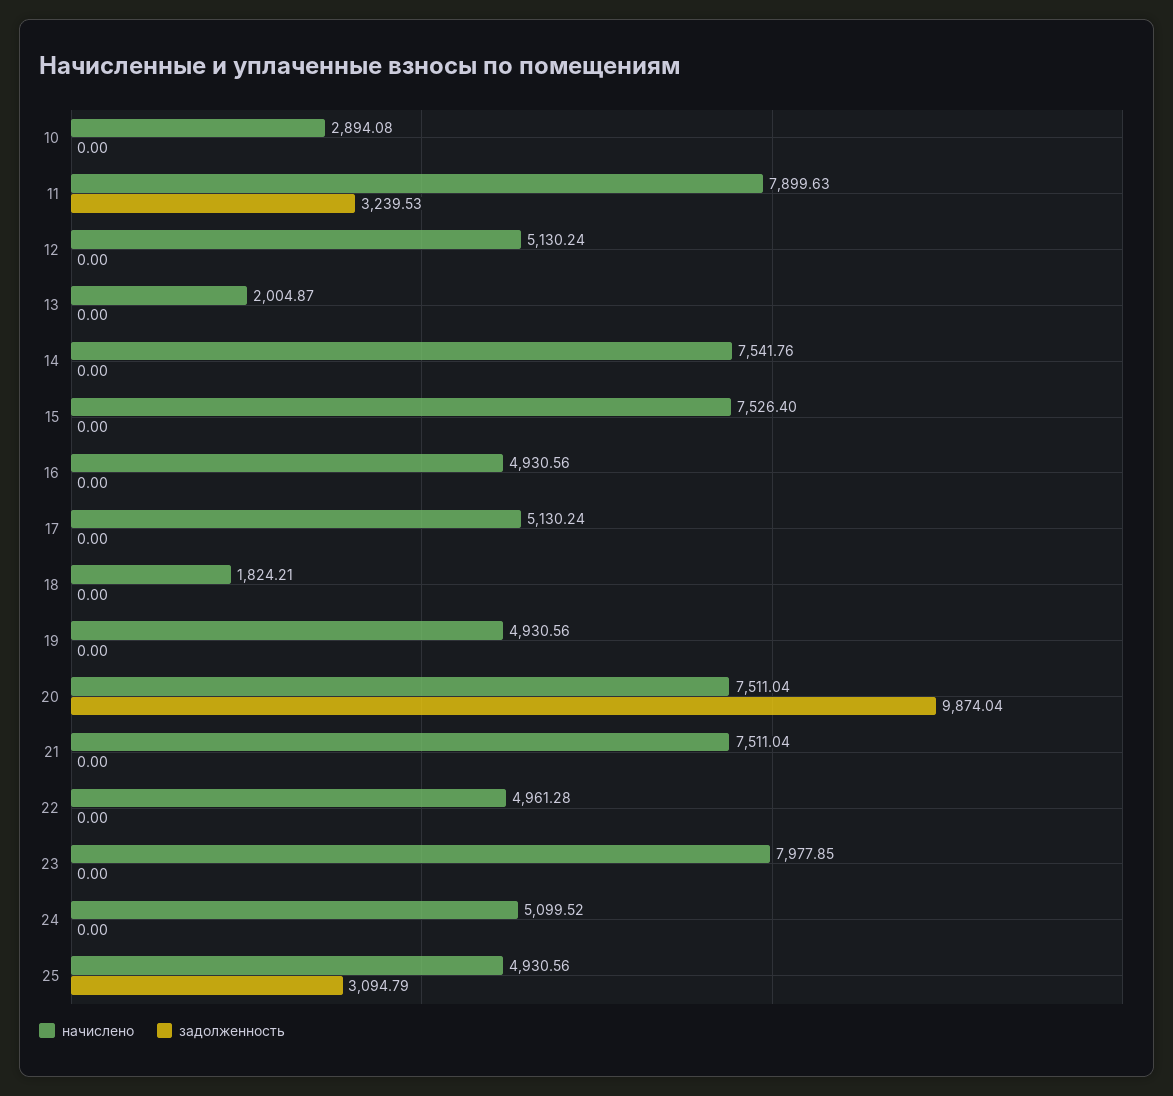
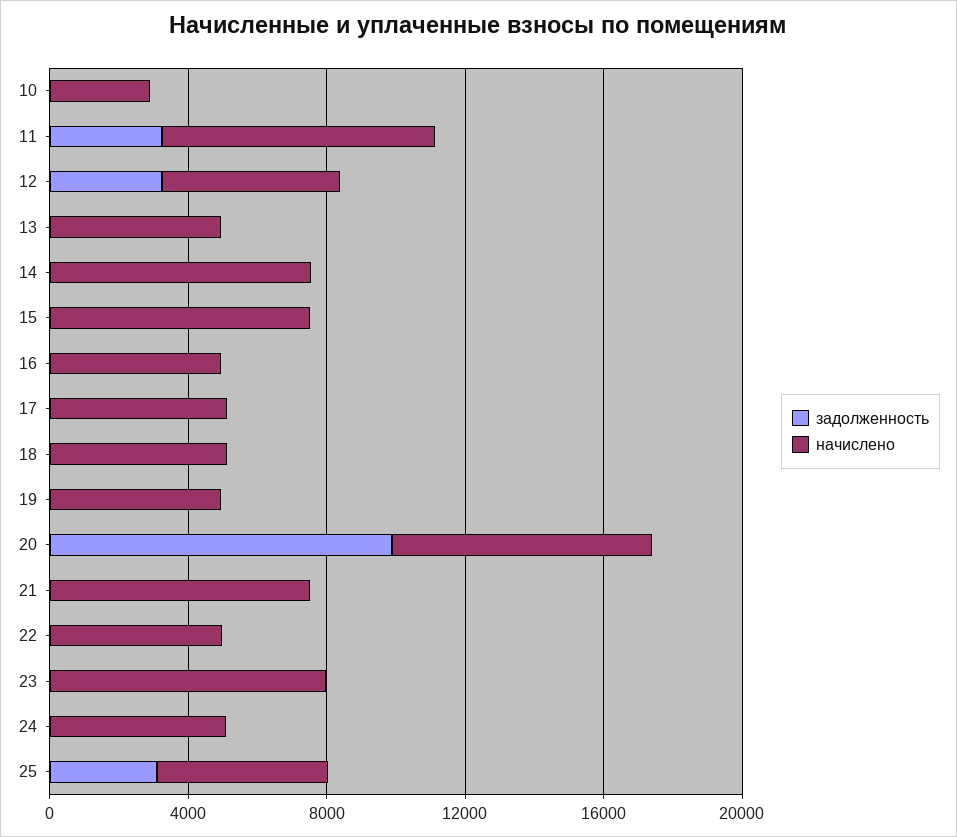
  {
    "начислено": {
      "10": 2894.08,
      "11": 7899.63,
      "12": 5130.24,
-     "13": 2004.87,
+     "13": 5000,
      "14": 7541.76,
      "15": 7526.4,
      "16": 4930.56,
      "17": 5130.24,
-     "18": 1824.21,
+     "18": 5000,
      "19": 4930.56,
      "20": 7511.04,
      "21": 7511.04,
      "22": 4961.28,
      "23": 7977.85,
      "24": 5099.52,
      "25": 4930.56
    },
    "задолженность": {
      "10": 0,
      "11": 3239.53,
-     "12": 0,
+     "12": 3000,
      "13": 0,
      "14": 0,
      "15": 0,
      "16": 0,
      "17": 0,
      "18": 0,
      "19": 0,
      "20": 9874.04,
      "21": 0,
      "22": 0,
      "23": 0,
      "24": 0,
      "25": 3094.79
    }
  }

